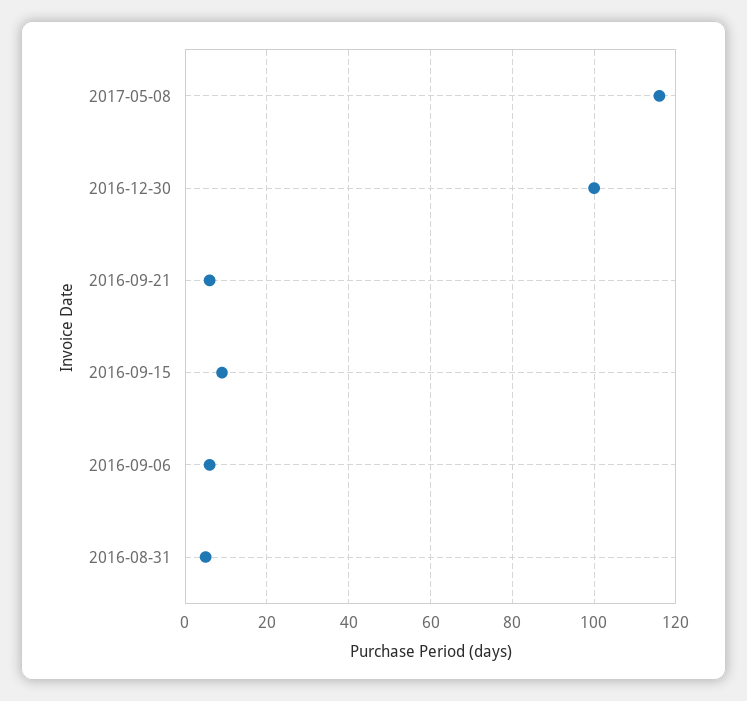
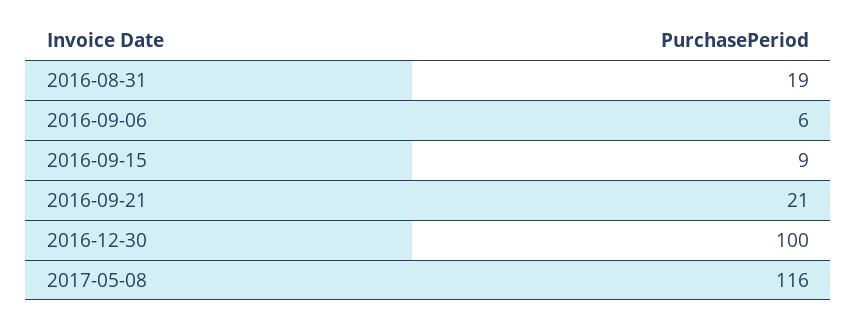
  {
    "2017-05-08": 116,
    "2016-12-30": 100,
-   "2016-09-21": 5,
+   "2016-09-21": 21,
    "2016-09-15": 9,
    "2016-09-06": 6,
-   "2016-08-31": 5
+   "2016-08-31": 19
  }

